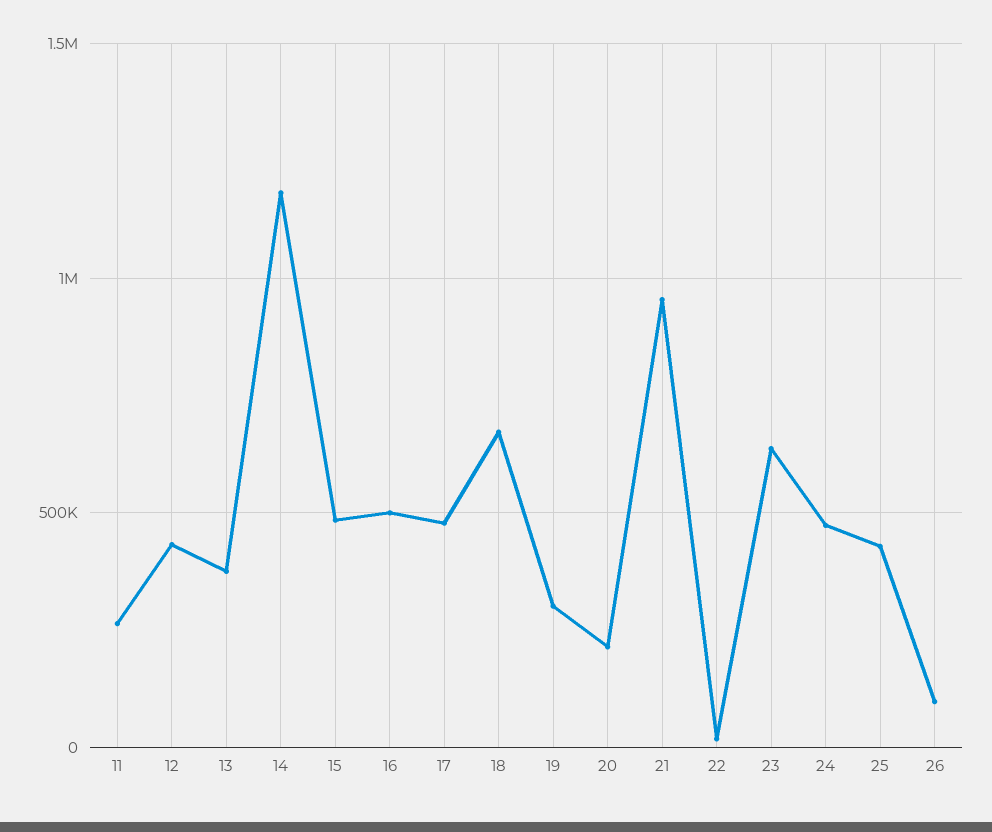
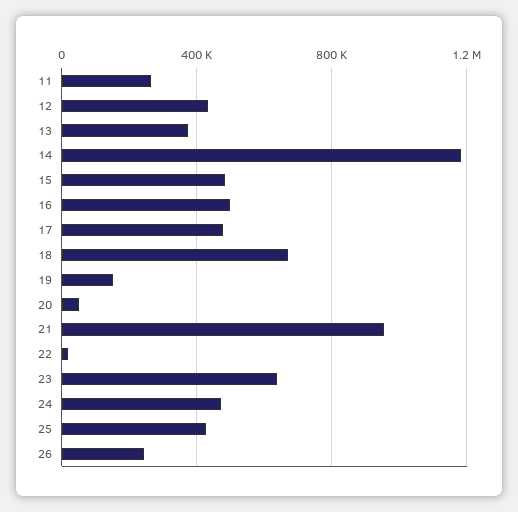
  {
    "11": 250000,
    "12": 450000,
    "13": 400000,
    "14": 1200000,
    "15": 500000,
    "16": 500000,
    "17": 500000,
    "18": 650000,
-   "19": 300000,
+   "19": 150000,
-   "20": 200000,
+   "20": 50000,
    "21": 950000,
    "22": 0,
    "23": 650000,
    "24": 450000,
    "25": 450000,
-   "26": 100000
+   "26": 250000
  }

